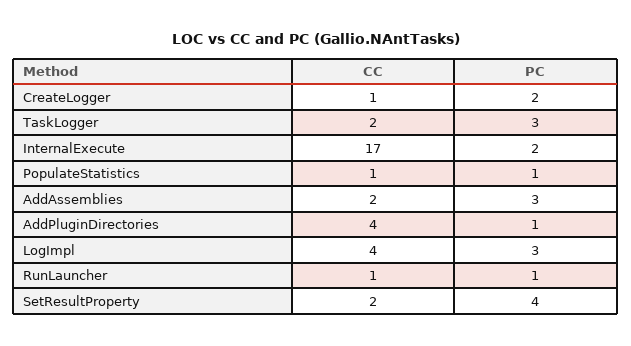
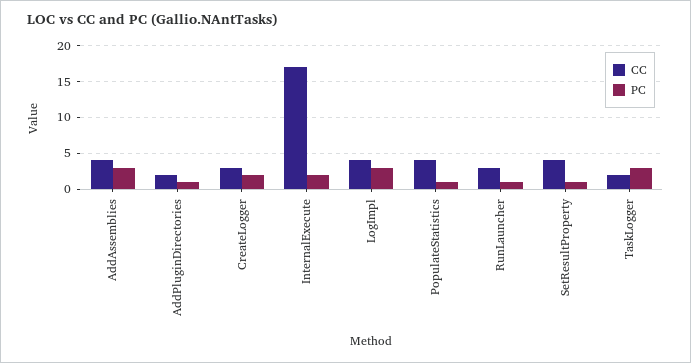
  {
    "CC": {
-     "CreateLogger": 1,
+     "CreateLogger": 3,
      "TaskLogger": 2,
      "InternalExecute": 17,
-     "PopulateStatistics": 1,
+     "PopulateStatistics": 4,
-     "AddAssemblies": 2,
+     "AddAssemblies": 4,
-     "AddPluginDirectories": 4,
+     "AddPluginDirectories": 2,
      "LogImpl": 4,
-     "RunLauncher": 1,
+     "RunLauncher": 3,
-     "SetResultProperty": 2
+     "SetResultProperty": 4
    },
    "PC": {
      "CreateLogger": 2,
      "TaskLogger": 3,
      "InternalExecute": 2,
      "PopulateStatistics": 1,
      "AddAssemblies": 3,
      "AddPluginDirectories": 1,
      "LogImpl": 3,
      "RunLauncher": 1,
-     "SetResultProperty": 4
+     "SetResultProperty": 1
    }
  }

